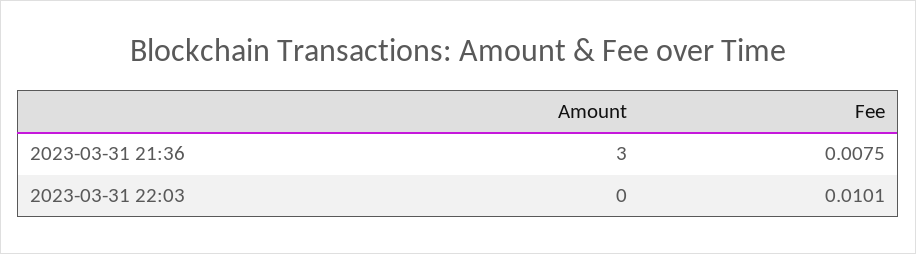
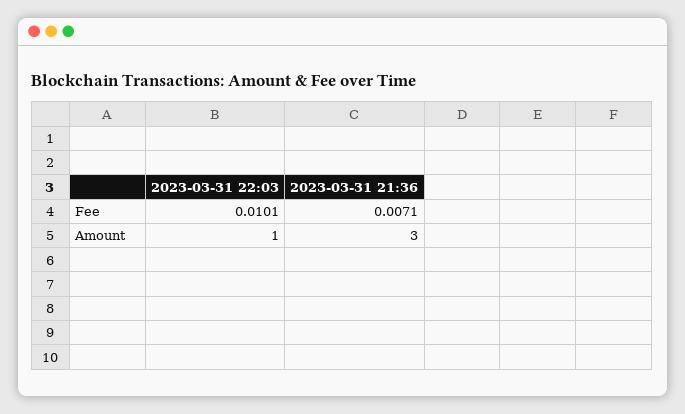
  {
    "Amount": {
      "2023-03-31 21:36": 3,
-     "2023-03-31 22:03": 0
+     "2023-03-31 22:03": 1
    },
    "Fee": {
-     "2023-03-31 21:36": 0.0075,
+     "2023-03-31 21:36": 0.0071,
      "2023-03-31 22:03": 0.0101
    }
  }

